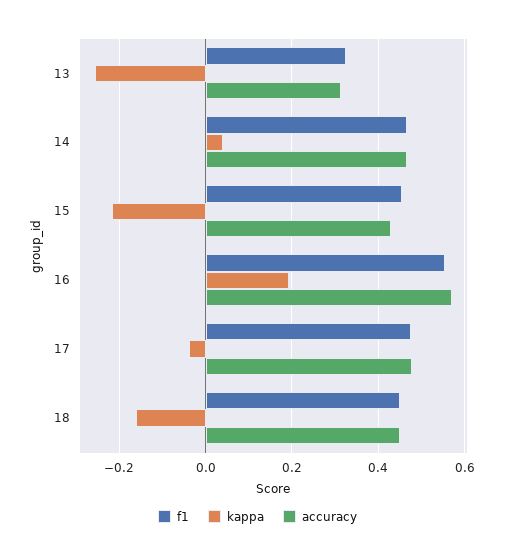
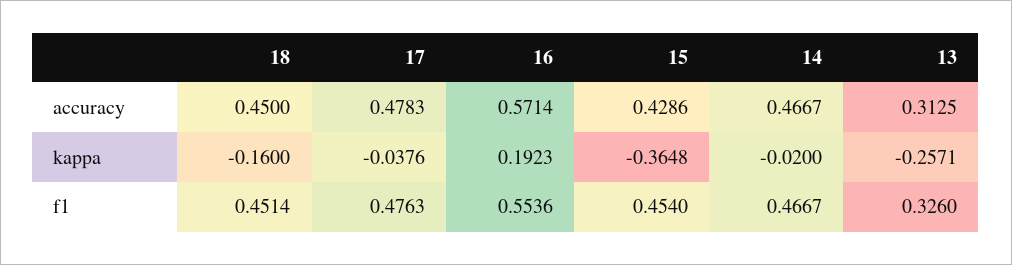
  {
    "f1": {
      "13": 0.326,
      "14": 0.4667,
      "15": 0.454,
      "16": 0.5536,
      "17": 0.4763,
      "18": 0.4514
    },
    "kappa": {
      "13": -0.2571,
-     "14": 0.04,
+     "14": -0.02,
-     "15": -0.22,
+     "15": -0.3648,
      "16": 0.1923,
      "17": -0.0376,
      "18": -0.16
    },
    "accuracy": {
      "13": 0.3125,
      "14": 0.4667,
      "15": 0.4286,
      "16": 0.5714,
      "17": 0.4783,
      "18": 0.45
    }
  }

